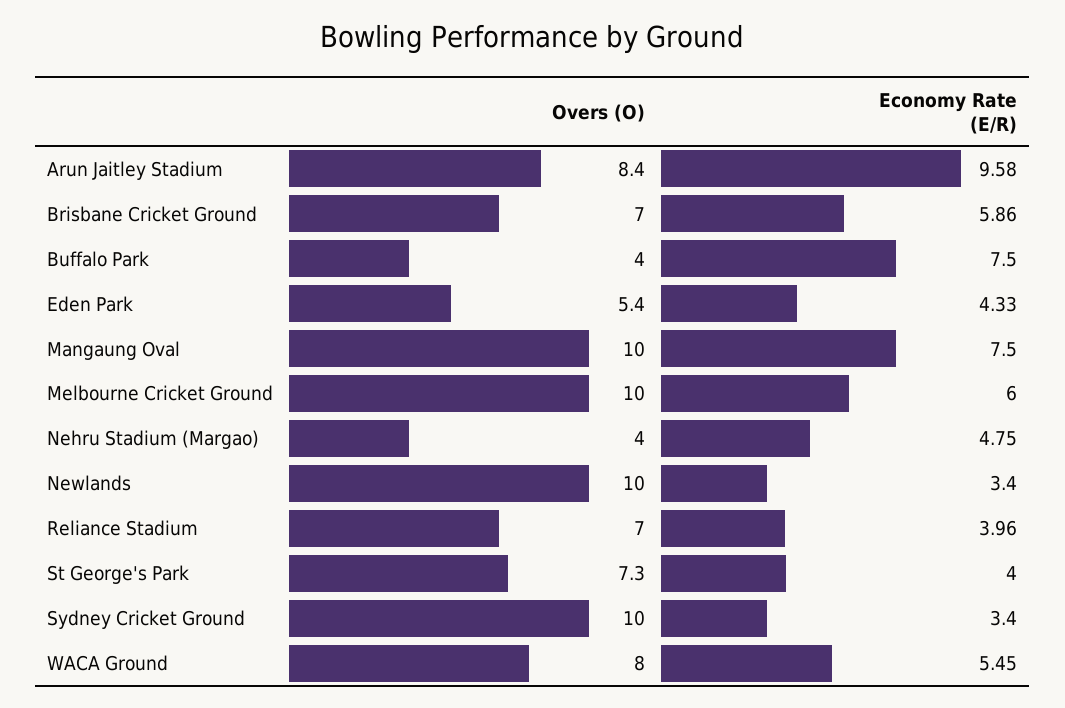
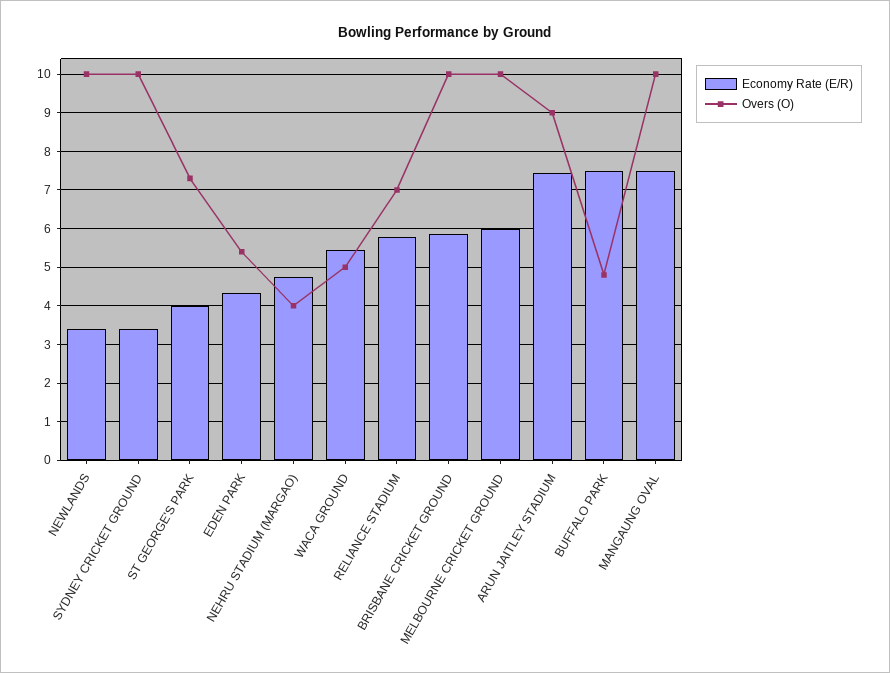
  {
    "Overs (O)": {
-     "Arun Jaitley Stadium": 8.4,
+     "Arun Jaitley Stadium": 9,
-     "Brisbane Cricket Ground": 7,
+     "Brisbane Cricket Ground": 10,
-     "Buffalo Park": 4,
+     "Buffalo Park": 4.8,
      "Eden Park": 5.4,
      "Mangaung Oval": 10,
      "Melbourne Cricket Ground": 10,
      "Nehru Stadium (Margao)": 4,
      "Newlands": 10,
      "Reliance Stadium": 7,
      "St George's Park": 7.3,
      "Sydney Cricket Ground": 10,
-     "WACA Ground": 8
+     "WACA Ground": 5
    },
    "Economy Rate (E/R)": {
-     "Arun Jaitley Stadium": 9.58,
+     "Arun Jaitley Stadium": 7.4,
      "Brisbane Cricket Ground": 5.86,
      "Buffalo Park": 7.5,
      "Eden Park": 4.33,
      "Mangaung Oval": 7.5,
      "Melbourne Cricket Ground": 6,
      "Nehru Stadium (Margao)": 4.75,
      "Newlands": 3.4,
-     "Reliance Stadium": 3.96,
+     "Reliance Stadium": 5.8,
      "St George's Park": 4,
      "Sydney Cricket Ground": 3.4,
      "WACA Ground": 5.45
    }
  }

